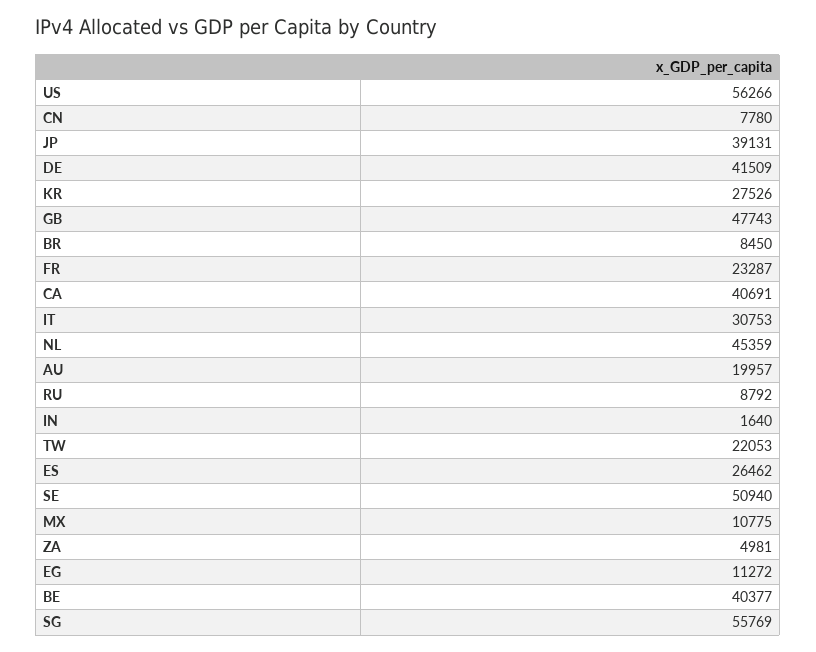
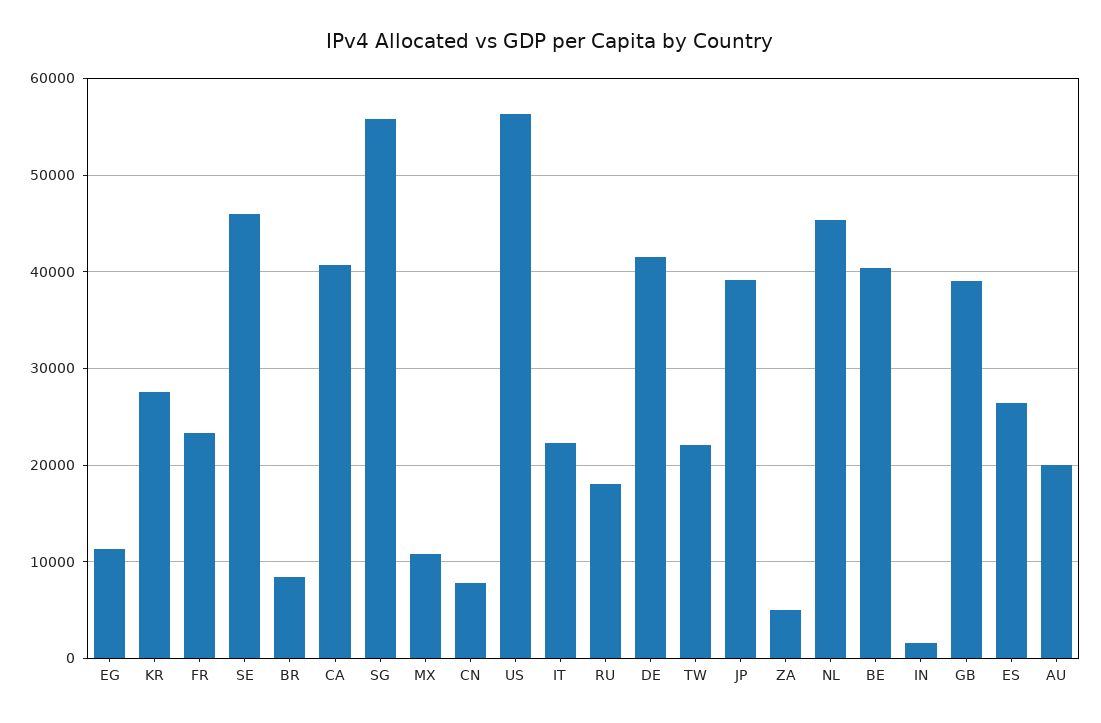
  {
    "US": 56266,
    "CN": 7780,
    "JP": 39131,
    "DE": 41509,
    "KR": 27526,
-   "GB": 47743,
+   "GB": 39000,
    "BR": 8450,
    "FR": 23287,
    "CA": 40691,
-   "IT": 30753,
+   "IT": 22000,
    "NL": 45359,
    "AU": 19957,
-   "RU": 8792,
+   "RU": 18000,
    "IN": 1640,
    "TW": 22053,
    "ES": 26462,
-   "SE": 50940,
+   "SE": 46000,
    "MX": 10775,
    "ZA": 4981,
    "EG": 11272,
    "BE": 40377,
    "SG": 55769
  }

